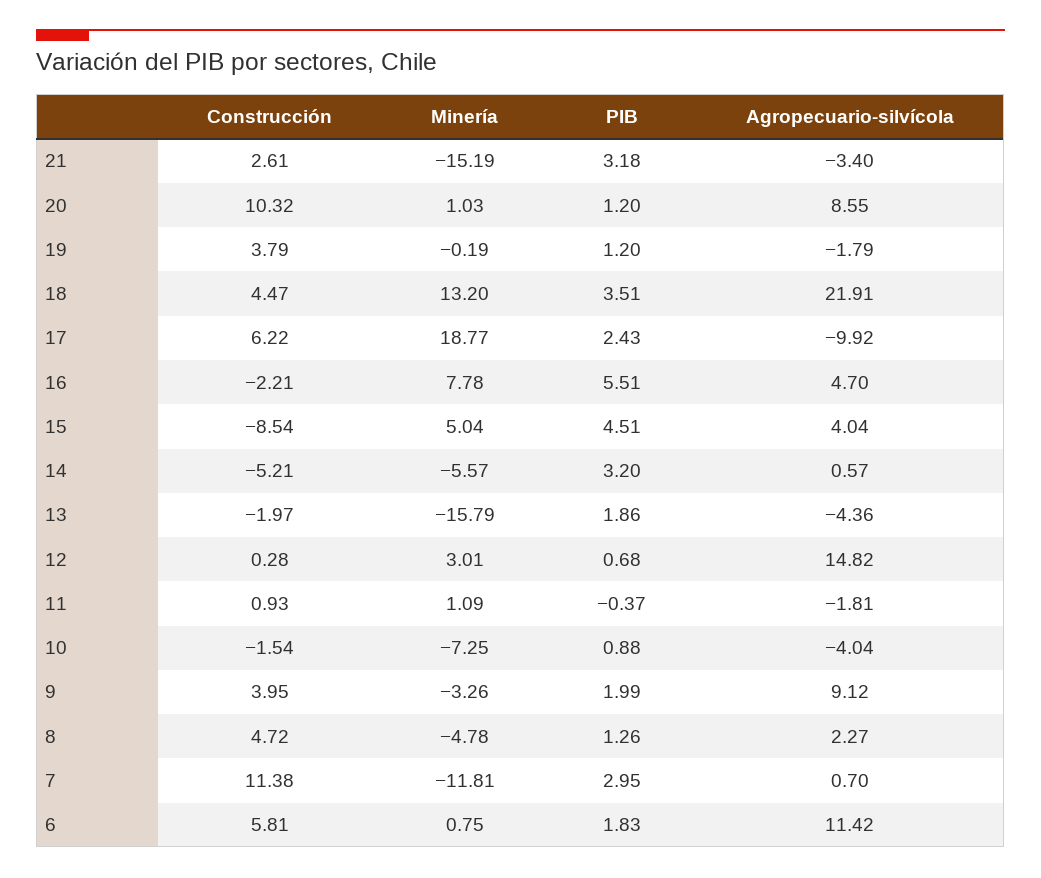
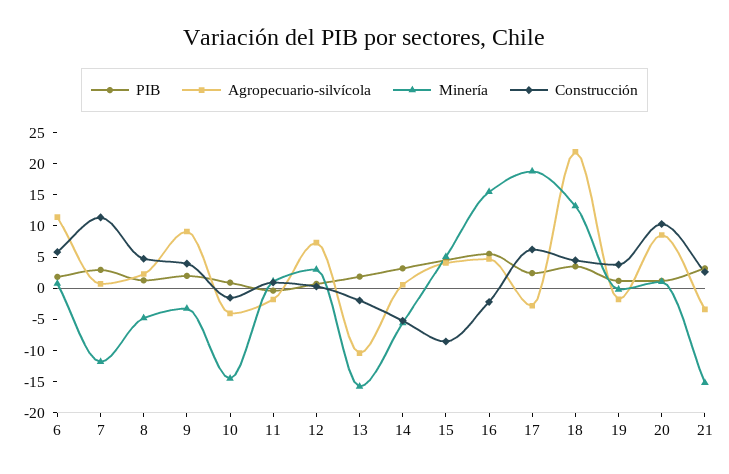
  {
    "Construcción": {
      "21": 2.61,
      "20": 10.32,
      "19": 3.79,
      "18": 4.47,
      "17": 6.22,
      "16": -2.21,
      "15": -8.54,
      "14": -5.21,
      "13": -1.97,
      "12": 0.28,
      "11": 0.93,
      "10": -1.54,
      "9": 3.95,
      "8": 4.72,
      "7": 11.38,
      "6": 5.81
    },
    "Minería": {
      "21": -15.19,
      "20": 1.03,
      "19": -0.19,
      "18": 13.2,
      "17": 18.77,
-     "16": 7.78,
+     "16": 15,
      "15": 5.04,
      "14": -5.57,
      "13": -15.79,
      "12": 3.01,
      "11": 1.09,
-     "10": -7.25,
+     "10": -15,
      "9": -3.26,
      "8": -4.78,
      "7": -11.81,
      "6": 0.75
    },
    "PIB": {
      "21": 3.18,
      "20": 1.2,
      "19": 1.2,
      "18": 3.51,
      "17": 2.43,
      "16": 5.51,
      "15": 4.51,
      "14": 3.2,
      "13": 1.86,
      "12": 0.68,
      "11": -0.37,
      "10": 0.88,
      "9": 1.99,
      "8": 1.26,
      "7": 2.95,
      "6": 1.83
    },
    "Agropecuario-silvícola": {
      "21": -3.4,
      "20": 8.55,
      "19": -1.79,
      "18": 21.91,
-     "17": -9.92,
+     "17": -2.5,
      "16": 4.7,
      "15": 4.04,
      "14": 0.57,
-     "13": -4.36,
+     "13": -10,
-     "12": 14.82,
+     "12": 7.5,
      "11": -1.81,
      "10": -4.04,
      "9": 9.12,
      "8": 2.27,
      "7": 0.7,
      "6": 11.42
    }
  }

